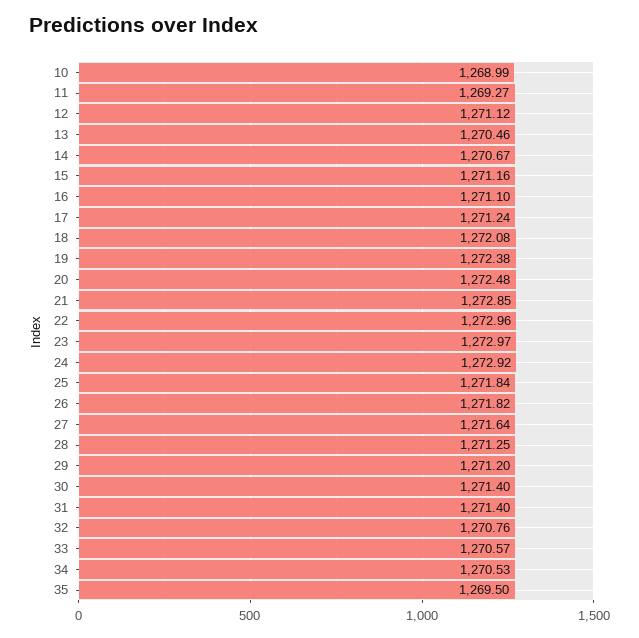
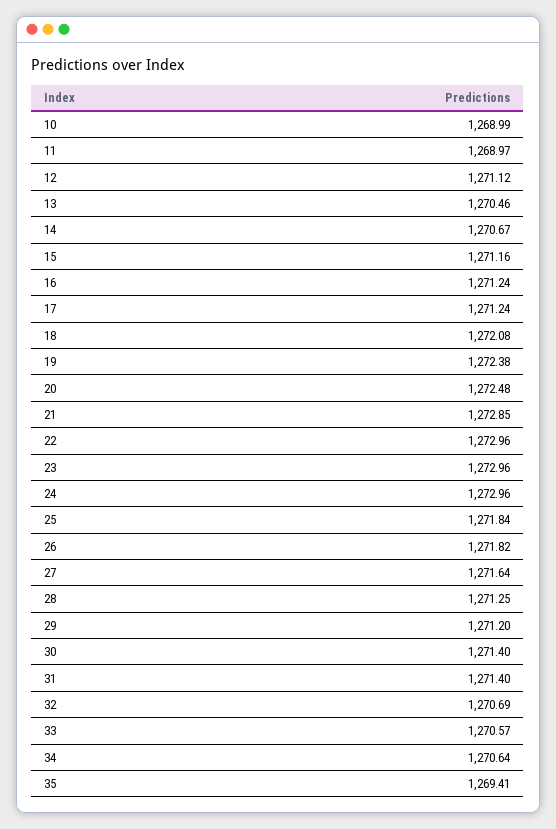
  {
    "10": 1268.99,
-   "11": 1269.27,
+   "11": 1268.97,
    "12": 1271.12,
    "13": 1270.46,
    "14": 1270.67,
    "15": 1271.16,
-   "16": 1271.1,
+   "16": 1271.24,
    "17": 1271.24,
    "18": 1272.08,
    "19": 1272.38,
    "20": 1272.48,
    "21": 1272.85,
    "22": 1272.96,
-   "23": 1272.97,
+   "23": 1272.96,
-   "24": 1272.92,
+   "24": 1272.96,
    "25": 1271.84,
    "26": 1271.82,
    "27": 1271.64,
    "28": 1271.25,
    "29": 1271.2,
    "30": 1271.4,
    "31": 1271.4,
-   "32": 1270.76,
+   "32": 1270.69,
    "33": 1270.57,
-   "34": 1270.53,
+   "34": 1270.64,
-   "35": 1269.5
+   "35": 1269.41
  }

